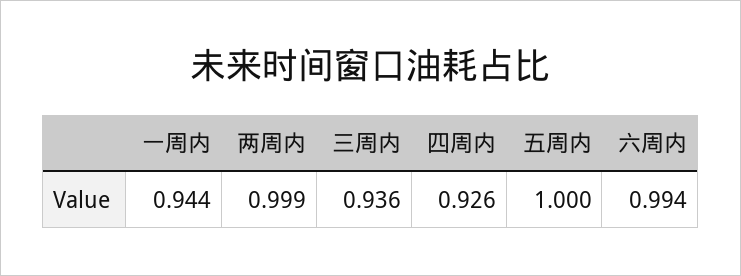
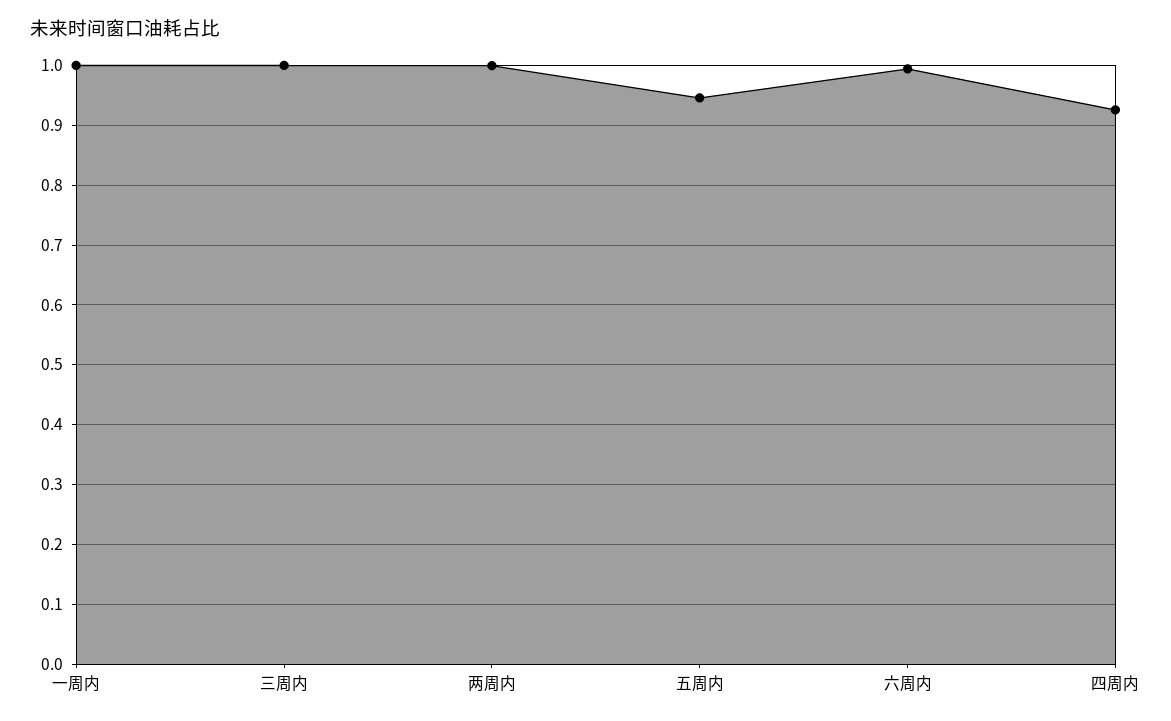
  {
-   "一周内": 0.944,
+   "一周内": 1,
    "两周内": 0.999,
-   "三周内": 0.936,
+   "三周内": 1,
    "四周内": 0.926,
-   "五周内": 1,
+   "五周内": 0.94,
    "六周内": 0.994
  }

